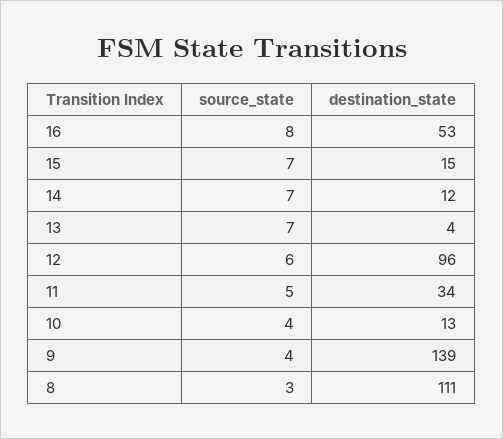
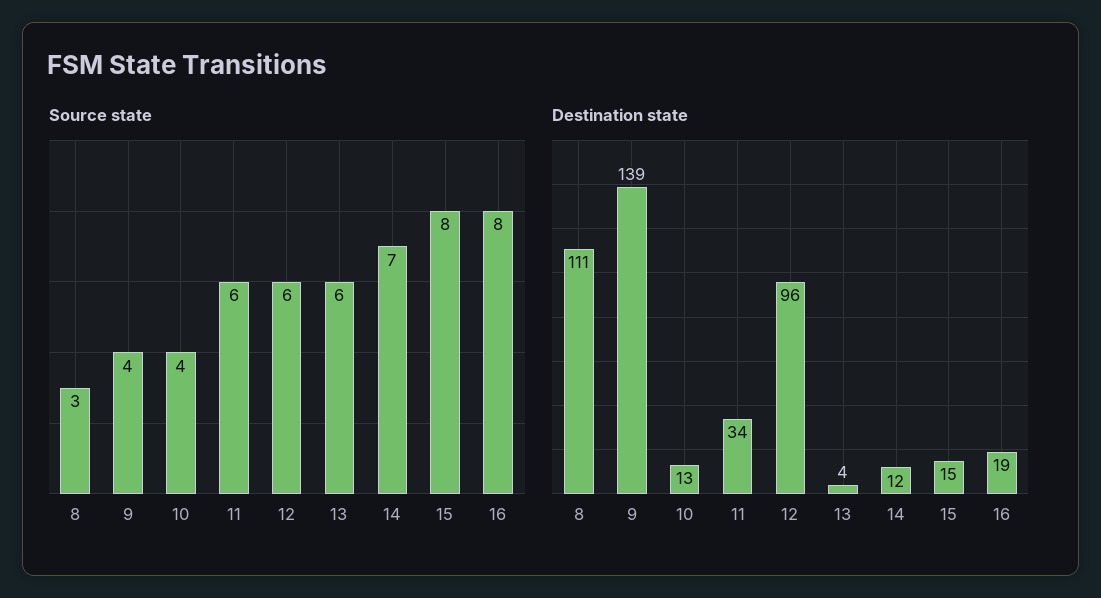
  {
    "source_state": {
      "16": 8,
-     "15": 7,
+     "15": 8,
      "14": 7,
-     "13": 7,
+     "13": 6,
      "12": 6,
-     "11": 5,
+     "11": 6,
      "10": 4,
      "9": 4,
      "8": 3
    },
    "destination_state": {
-     "16": 53,
+     "16": 19,
      "15": 15,
      "14": 12,
      "13": 4,
      "12": 96,
      "11": 34,
      "10": 13,
      "9": 139,
      "8": 111
    }
  }

